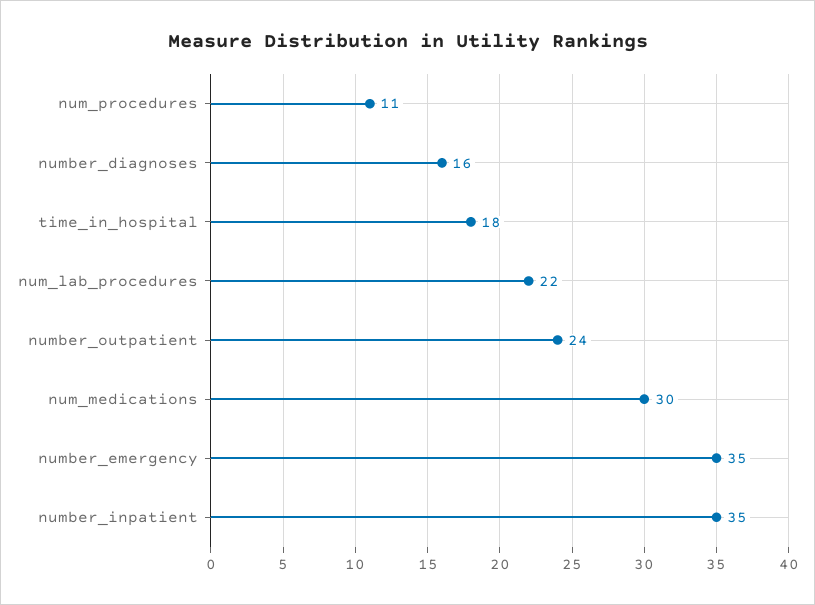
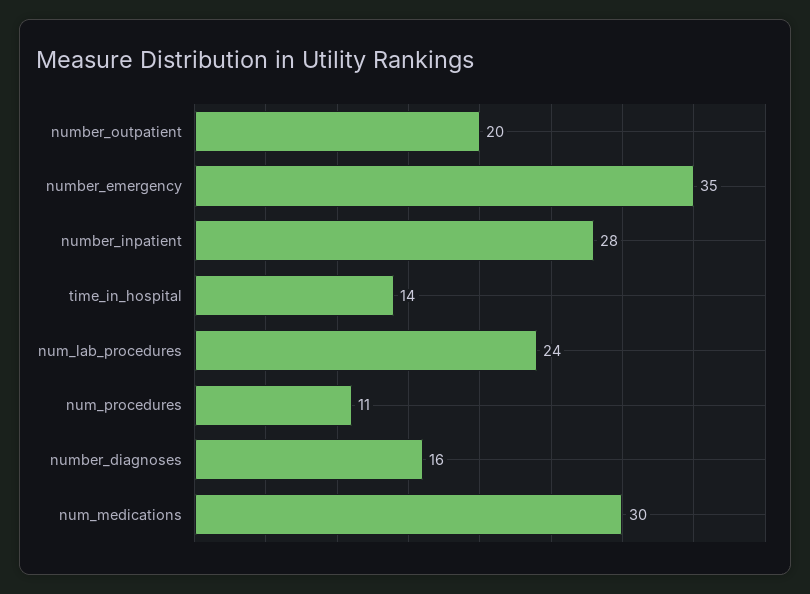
  {
    "num_procedures": 11,
    "number_diagnoses": 16,
-   "time_in_hospital": 18,
+   "time_in_hospital": 14,
-   "num_lab_procedures": 22,
+   "num_lab_procedures": 24,
-   "number_outpatient": 24,
+   "number_outpatient": 20,
    "num_medications": 30,
    "number_emergency": 35,
-   "number_inpatient": 35
+   "number_inpatient": 28
  }

